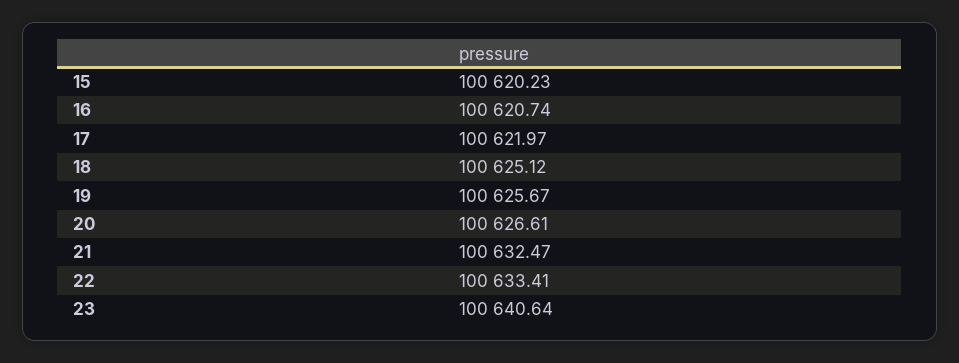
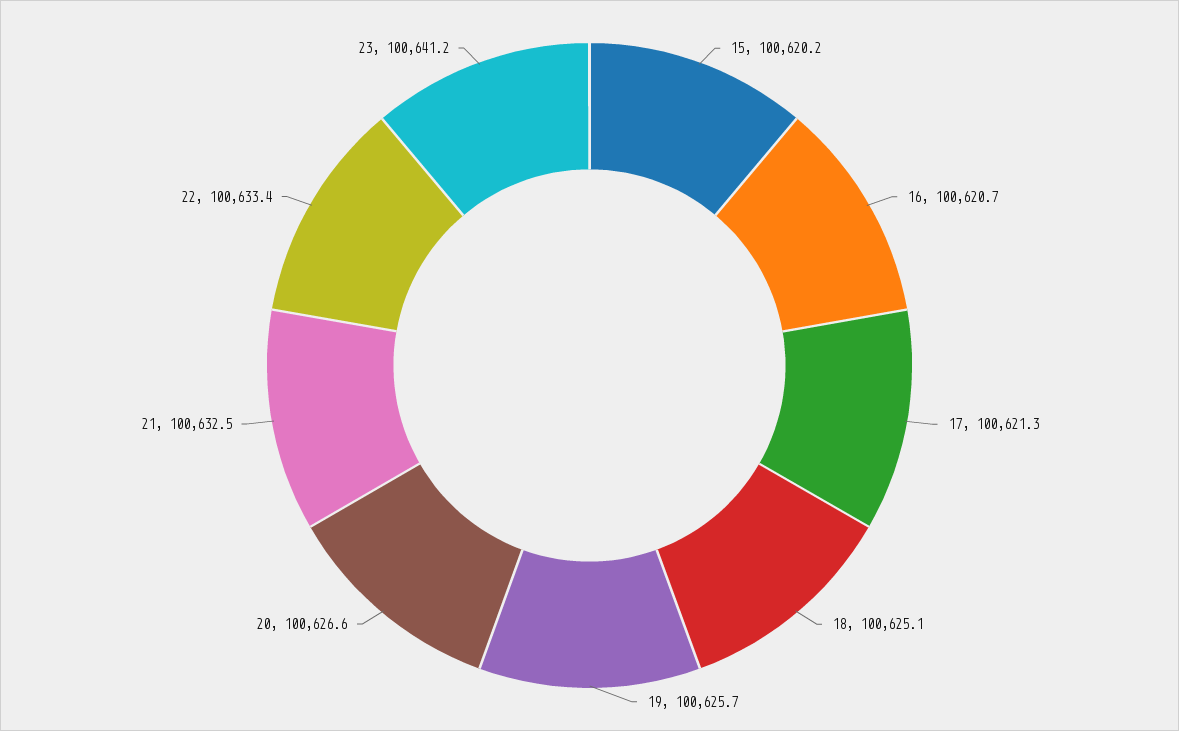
  {
    "15": 100620.23,
    "16": 100620.74,
-   "17": 100621.97,
+   "17": 100621.3,
    "18": 100625.12,
    "19": 100625.67,
    "20": 100626.61,
    "21": 100632.47,
    "22": 100633.41,
-   "23": 100640.64
+   "23": 100641.2
  }

